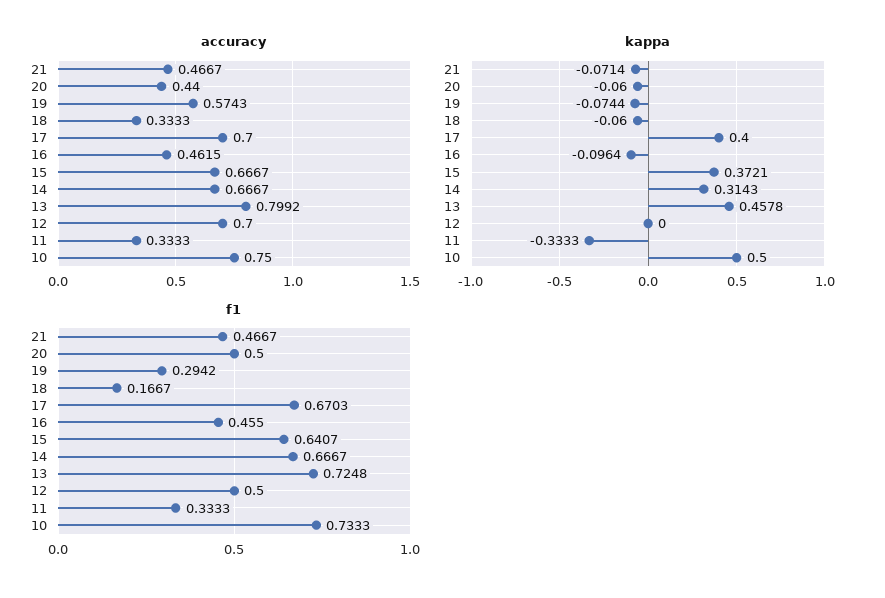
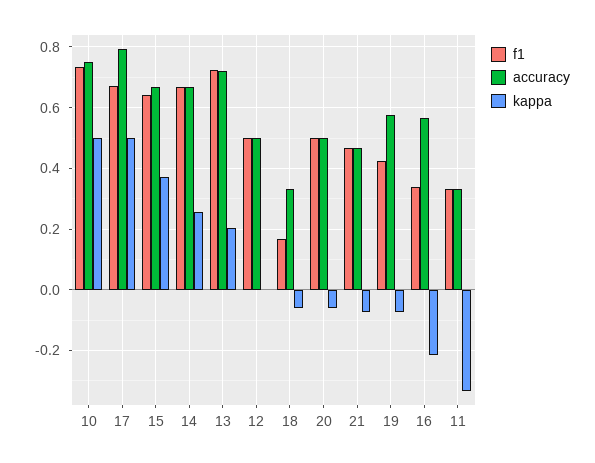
  {
    "accuracy": {
      "21": 0.4667,
-     "20": 0.44,
+     "20": 0.5,
      "19": 0.5743,
      "18": 0.3333,
-     "17": 0.7,
+     "17": 0.8,
-     "16": 0.4615,
+     "16": 0.56,
      "15": 0.6667,
      "14": 0.6667,
-     "13": 0.7992,
+     "13": 0.72,
-     "12": 0.7,
+     "12": 0.5,
      "11": 0.3333,
      "10": 0.75
    },
    "kappa": {
      "21": -0.0714,
      "20": -0.06,
      "19": -0.0744,
      "18": -0.06,
-     "17": 0.4,
+     "17": 0.5,
-     "16": -0.0964,
+     "16": -0.22,
      "15": 0.3721,
-     "14": 0.3143,
+     "14": 0.26,
-     "13": 0.4578,
+     "13": 0.2,
      "12": 0,
      "11": -0.3333,
      "10": 0.5
    },
    "f1": {
      "21": 0.4667,
      "20": 0.5,
-     "19": 0.2942,
+     "19": 0.42,
      "18": 0.1667,
      "17": 0.6703,
-     "16": 0.455,
+     "16": 0.34,
      "15": 0.6407,
      "14": 0.6667,
      "13": 0.7248,
      "12": 0.5,
      "11": 0.3333,
      "10": 0.7333
    }
  }

